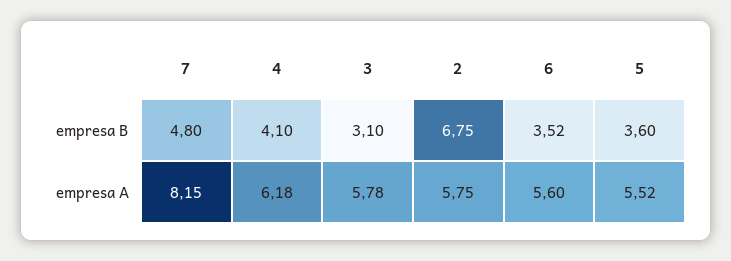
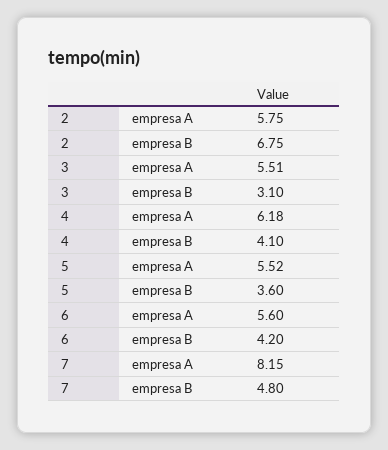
  {
    "7": {
      "empresa B": 4.8,
      "empresa A": 8.15
    },
    "4": {
      "empresa B": 4.1,
      "empresa A": 6.18
    },
    "3": {
      "empresa B": 3.1,
-     "empresa A": 5.78
+     "empresa A": 5.51
    },
    "2": {
      "empresa B": 6.75,
      "empresa A": 5.75
    },
    "6": {
-     "empresa B": 3.52,
+     "empresa B": 4.2,
      "empresa A": 5.6
    },
    "5": {
      "empresa B": 3.6,
      "empresa A": 5.52
    }
  }

